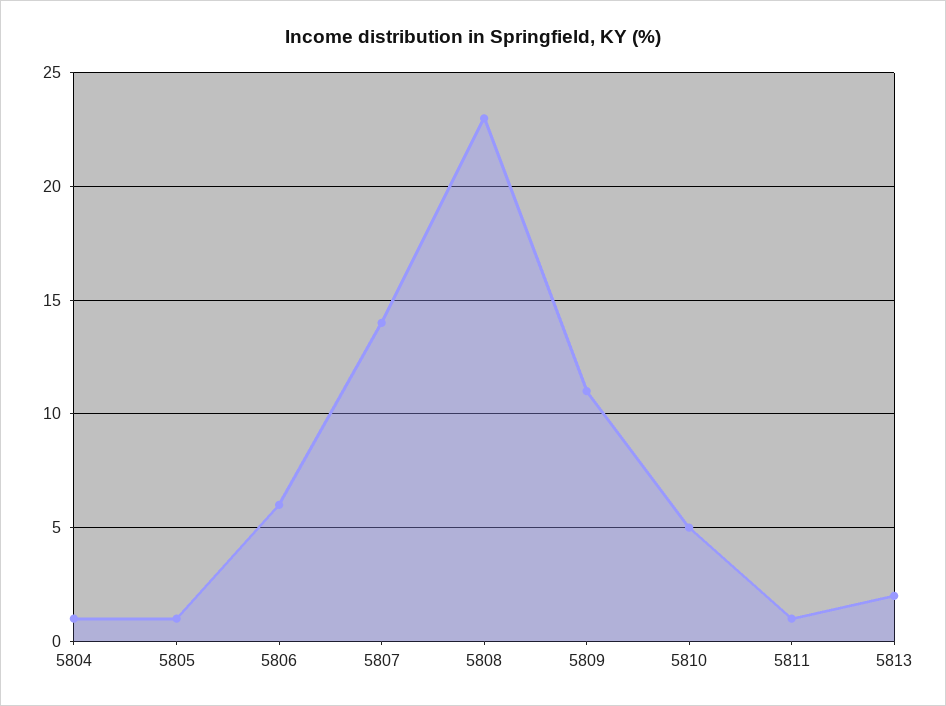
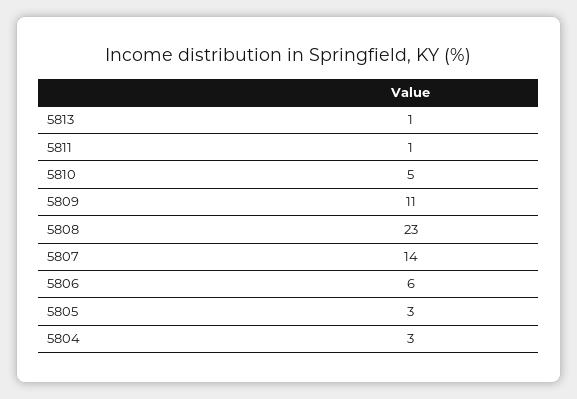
  {
-   "5804": 1,
+   "5804": 3,
-   "5805": 1,
+   "5805": 3,
    "5806": 6,
    "5807": 14,
    "5808": 23,
    "5809": 11,
    "5810": 5,
    "5811": 1,
-   "5813": 2
+   "5813": 1
  }

